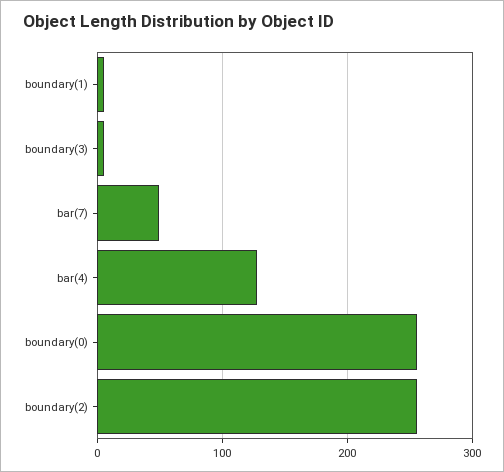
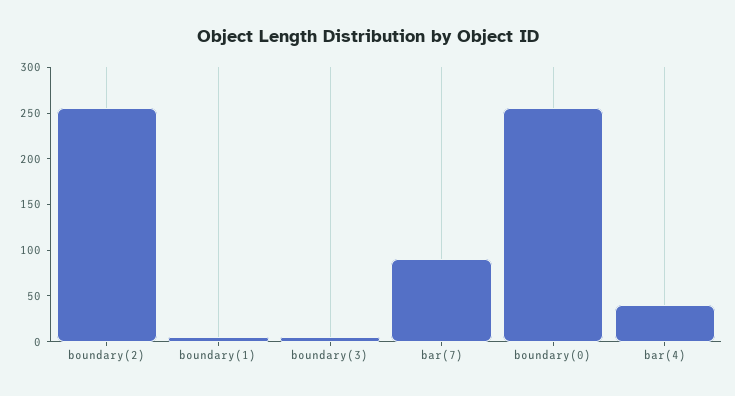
  {
    "boundary(1)": 10,
    "boundary(3)": 10,
-   "bar(7)": 50,
+   "bar(7)": 90,
-   "bar(4)": 130,
+   "bar(4)": 40,
    "boundary(0)": 260,
    "boundary(2)": 260
  }

